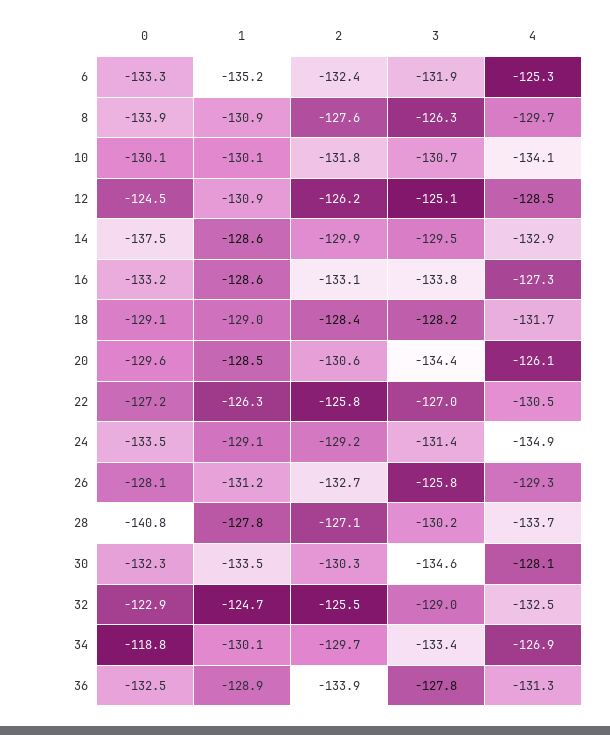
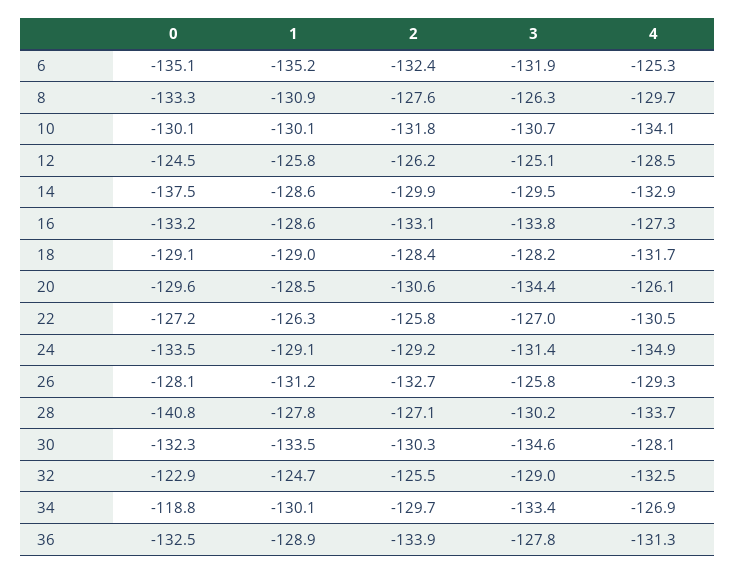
  {
    "0": {
-     "6": -133.3,
+     "6": -135.1,
-     "8": -133.9,
+     "8": -133.3,
      "10": -130.1,
      "12": -124.5,
      "14": -137.5,
      "16": -133.2,
      "18": -129.1,
      "20": -129.6,
      "22": -127.2,
      "24": -133.5,
      "26": -128.1,
      "28": -140.8,
      "30": -132.3,
      "32": -122.9,
      "34": -118.8,
      "36": -132.5
    },
    "1": {
      "6": -135.2,
      "8": -130.9,
      "10": -130.1,
-     "12": -130.9,
+     "12": -125.8,
      "14": -128.6,
      "16": -128.6,
      "18": -129,
      "20": -128.5,
      "22": -126.3,
      "24": -129.1,
      "26": -131.2,
      "28": -127.8,
      "30": -133.5,
      "32": -124.7,
      "34": -130.1,
      "36": -128.9
    },
    "2": {
      "6": -132.4,
      "8": -127.6,
      "10": -131.8,
      "12": -126.2,
      "14": -129.9,
      "16": -133.1,
      "18": -128.4,
      "20": -130.6,
      "22": -125.8,
      "24": -129.2,
      "26": -132.7,
      "28": -127.1,
      "30": -130.3,
      "32": -125.5,
      "34": -129.7,
      "36": -133.9
    },
    "3": {
      "6": -131.9,
      "8": -126.3,
      "10": -130.7,
      "12": -125.1,
      "14": -129.5,
      "16": -133.8,
      "18": -128.2,
      "20": -134.4,
      "22": -127,
      "24": -131.4,
      "26": -125.8,
      "28": -130.2,
      "30": -134.6,
      "32": -129,
      "34": -133.4,
      "36": -127.8
    },
    "4": {
      "6": -125.3,
      "8": -129.7,
      "10": -134.1,
      "12": -128.5,
      "14": -132.9,
      "16": -127.3,
      "18": -131.7,
      "20": -126.1,
      "22": -130.5,
      "24": -134.9,
      "26": -129.3,
      "28": -133.7,
      "30": -128.1,
      "32": -132.5,
      "34": -126.9,
      "36": -131.3
    }
  }

